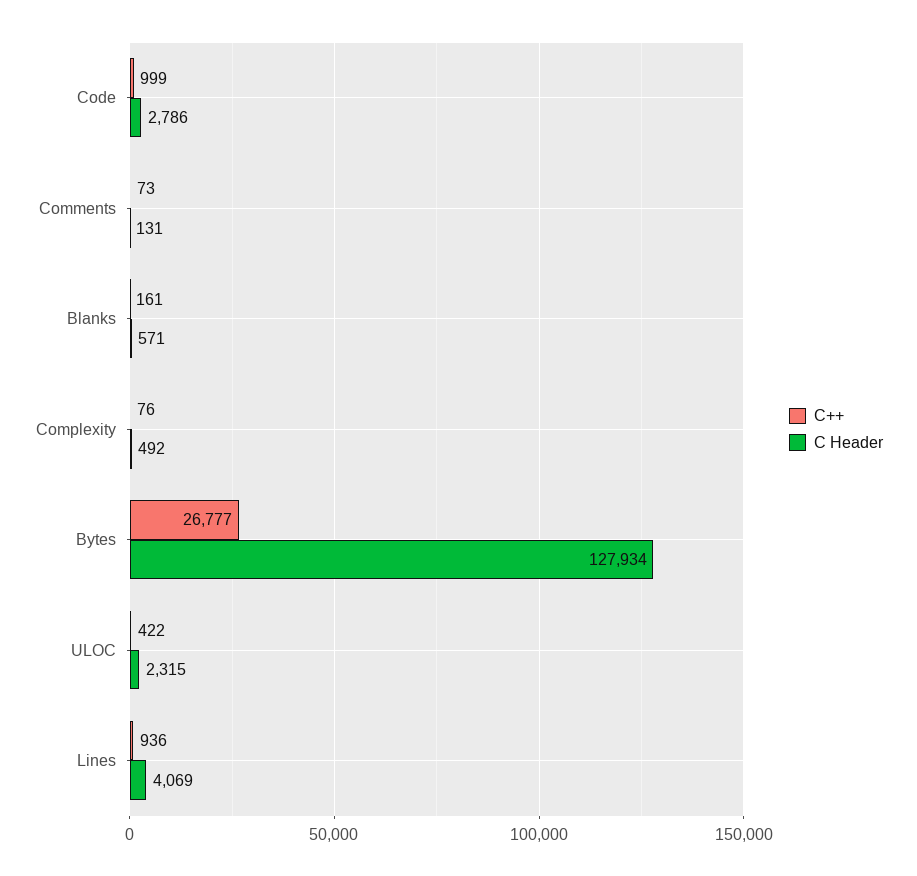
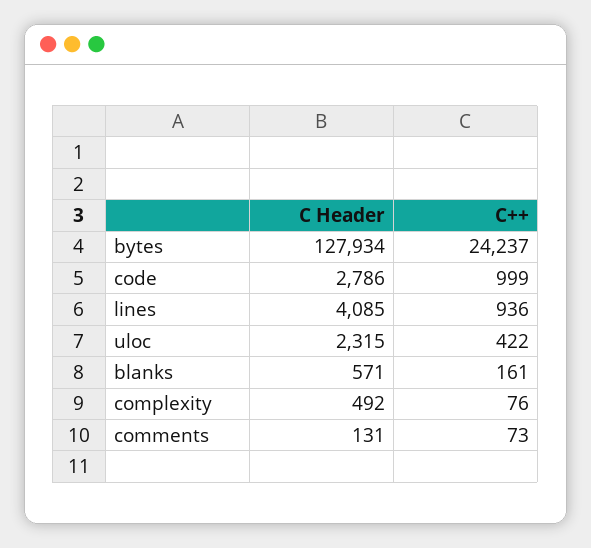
  {
    "C++": {
      "Code": 999,
      "Comments": 73,
      "Blanks": 161,
      "Complexity": 76,
-     "Bytes": 26777,
+     "Bytes": 24237,
      "ULOC": 422,
      "Lines": 936
    },
    "C Header": {
      "Code": 2786,
      "Comments": 131,
      "Blanks": 571,
      "Complexity": 492,
      "Bytes": 127934,
      "ULOC": 2315,
-     "Lines": 4069
+     "Lines": 4085
    }
  }

